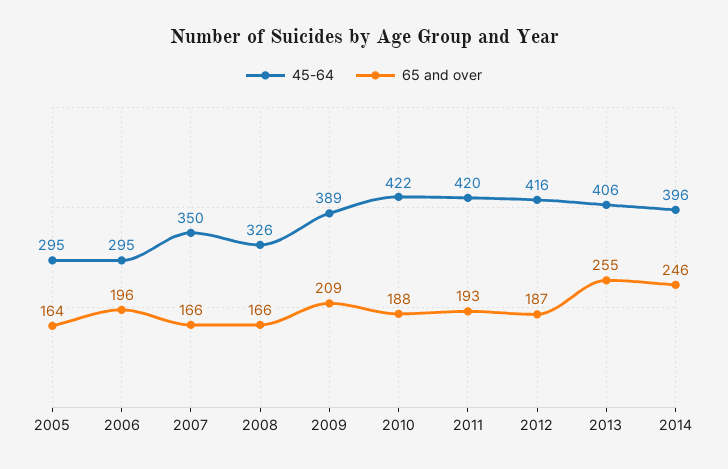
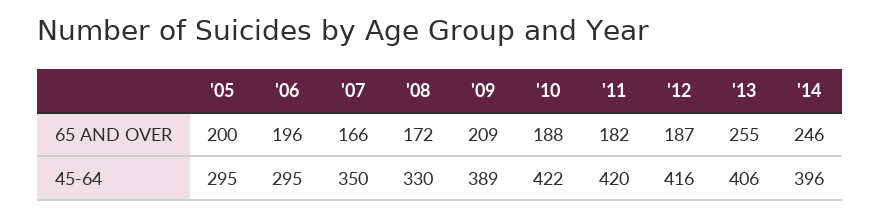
  {
    "45-64": {
      "2005": 295,
      "2006": 295,
      "2007": 350,
-     "2008": 326,
+     "2008": 330,
      "2009": 389,
      "2010": 422,
      "2011": 420,
      "2012": 416,
      "2013": 406,
      "2014": 396
    },
    "65 and over": {
-     "2005": 164,
+     "2005": 200,
      "2006": 196,
      "2007": 166,
-     "2008": 166,
+     "2008": 172,
      "2009": 209,
      "2010": 188,
-     "2011": 193,
+     "2011": 182,
      "2012": 187,
      "2013": 255,
      "2014": 246
    }
  }

